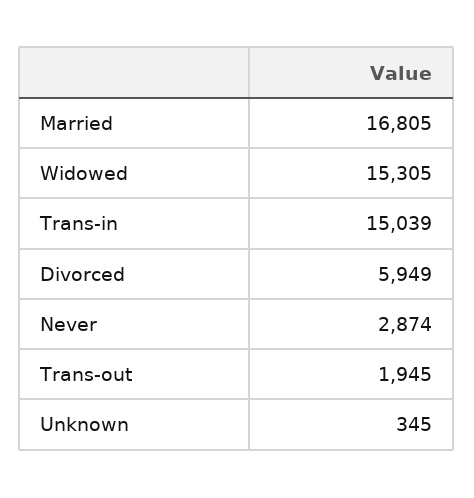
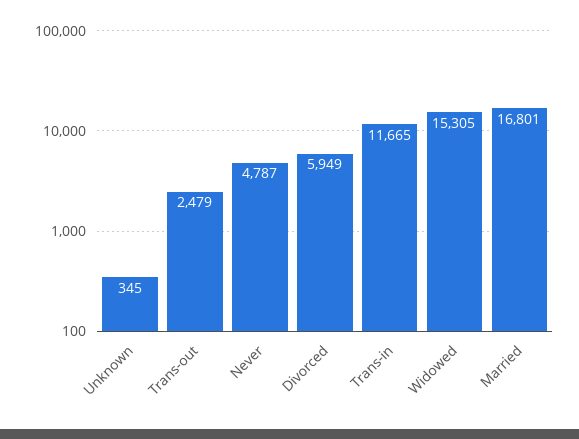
  {
-   "Married": 16805,
+   "Married": 16801,
    "Widowed": 15305,
-   "Trans-in": 15039,
+   "Trans-in": 11665,
    "Divorced": 5949,
-   "Never": 2874,
+   "Never": 4787,
-   "Trans-out": 1945,
+   "Trans-out": 2479,
    "Unknown": 345
  }

